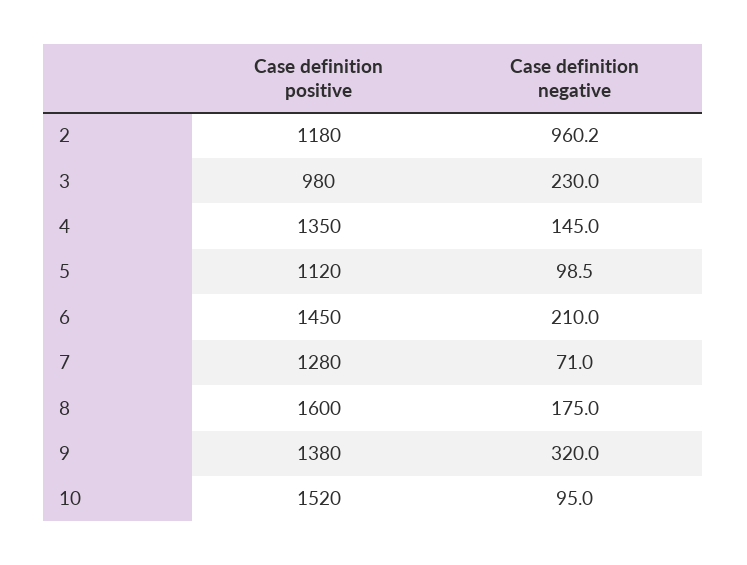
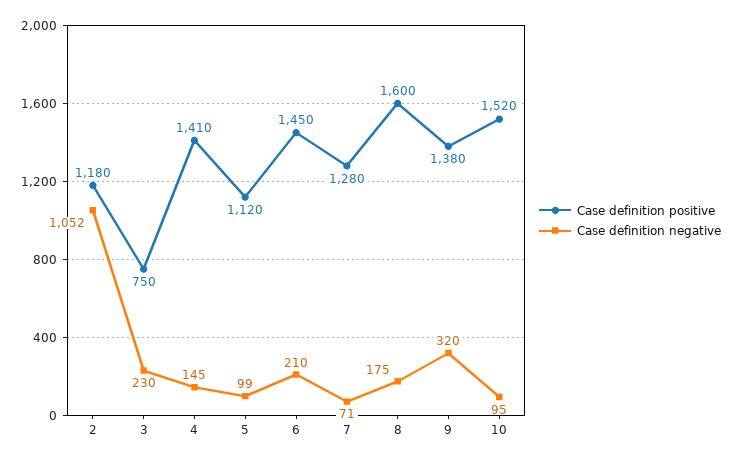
  {
    "Case definition positive": {
      "2": 1180,
-     "3": 980,
+     "3": 750,
-     "4": 1350,
+     "4": 1410,
      "5": 1120,
      "6": 1450,
      "7": 1280,
      "8": 1600,
      "9": 1380,
      "10": 1520
    },
    "Case definition negative": {
-     "2": 960.2,
+     "2": 1052,
      "3": 230,
      "4": 145,
      "5": 98.5,
      "6": 210,
      "7": 71,
      "8": 175,
      "9": 320,
      "10": 95
    }
  }

